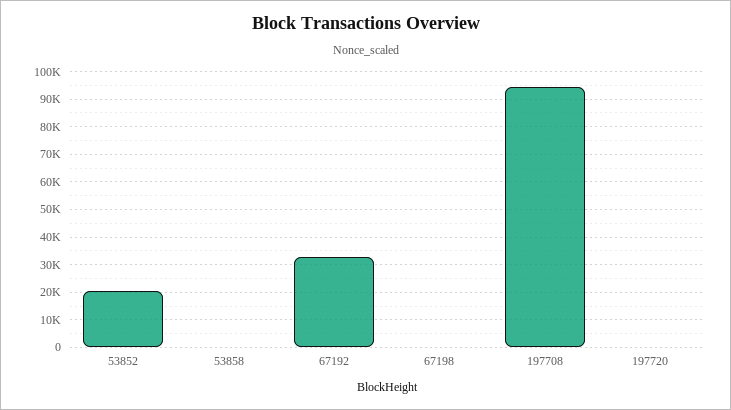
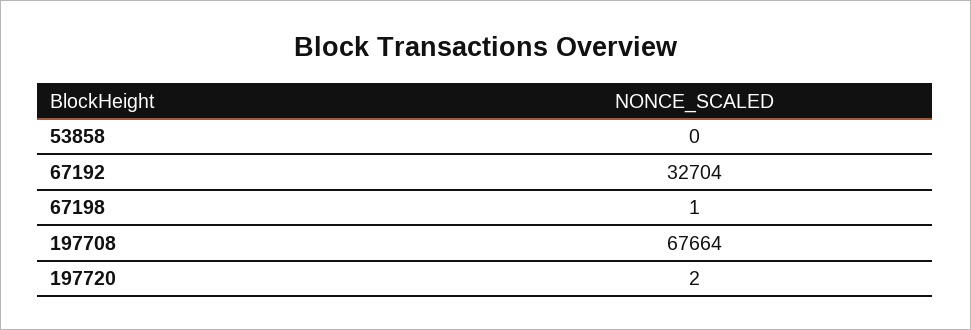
  {
-   "53852": 20000,
    "53858": 0,
    "67192": 32704,
    "67198": 1,
-   "197708": 95000,
+   "197708": 67664,
    "197720": 2
  }

